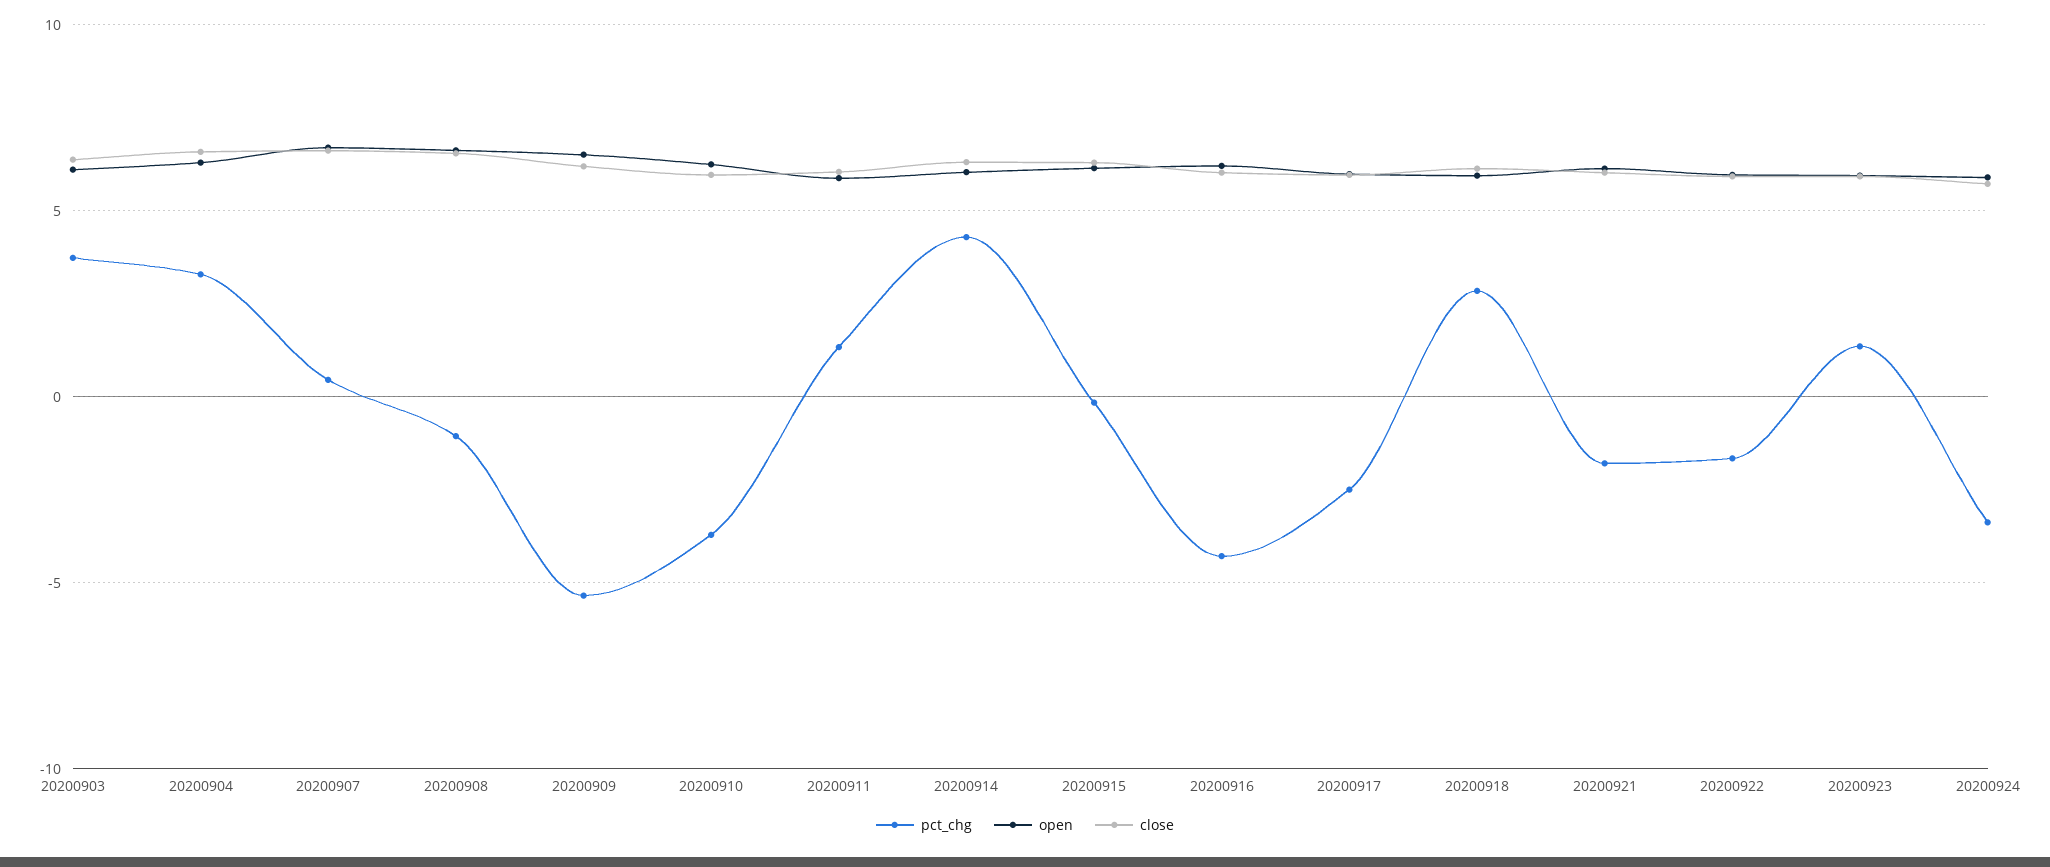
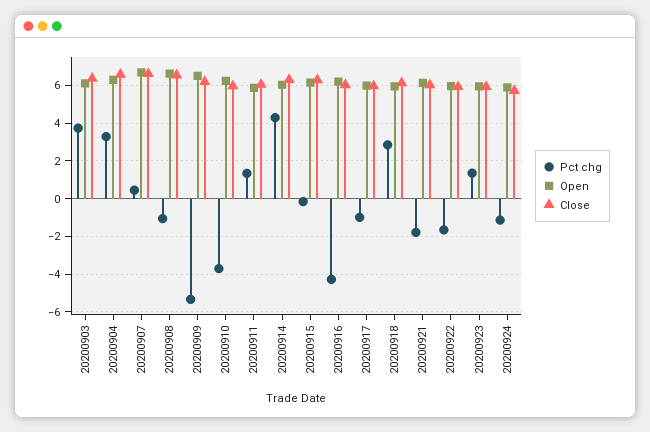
  {
    "pct_chg": {
      "20200903": 3.5,
      "20200904": 3.5,
      "20200907": 0.5,
      "20200908": -1,
      "20200909": -5.5,
      "20200910": -3.5,
      "20200911": 1.5,
      "20200914": 4.5,
      "20200915": 0,
      "20200916": -4.5,
-     "20200917": -2.5,
+     "20200917": -1,
      "20200918": 3,
      "20200921": -2,
      "20200922": -1.5,
      "20200923": 1.5,
-     "20200924": -3.5
+     "20200924": -1
    },
    "open": {
      "20200903": 6,
      "20200904": 6.5,
      "20200907": 6.5,
      "20200908": 6.5,
      "20200909": 6.5,
      "20200910": 6.5,
      "20200911": 6,
      "20200914": 6,
      "20200915": 6,
      "20200916": 6,
      "20200917": 6,
      "20200918": 6,
      "20200921": 6,
      "20200922": 6,
      "20200923": 6,
      "20200924": 6
    },
    "close": {
      "20200903": 6.5,
      "20200904": 6.5,
      "20200907": 6.5,
      "20200908": 6.5,
      "20200909": 6,
      "20200910": 6,
      "20200911": 6,
      "20200914": 6.5,
      "20200915": 6.5,
      "20200916": 6,
      "20200917": 6,
      "20200918": 6,
      "20200921": 6,
      "20200922": 6,
      "20200923": 6,
      "20200924": 5.5
    }
  }

